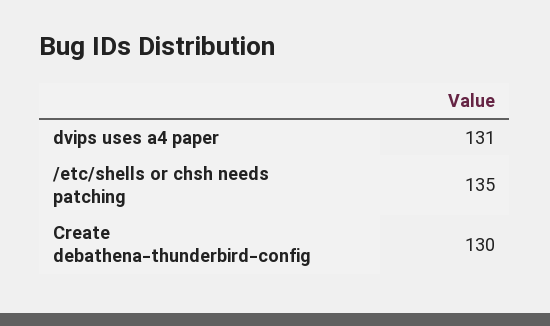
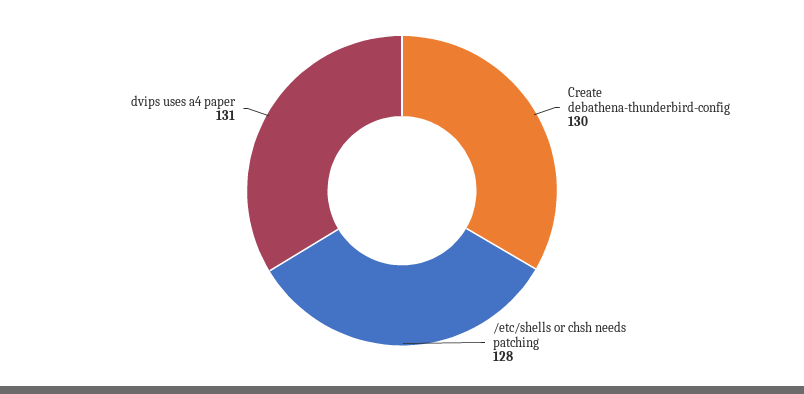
  {
    "dvips uses a4 paper": 131,
-   "/etc/shells or chsh needs patching": 135,
+   "/etc/shells or chsh needs patching": 128,
    "Create debathena-thunderbird-config": 130
  }

